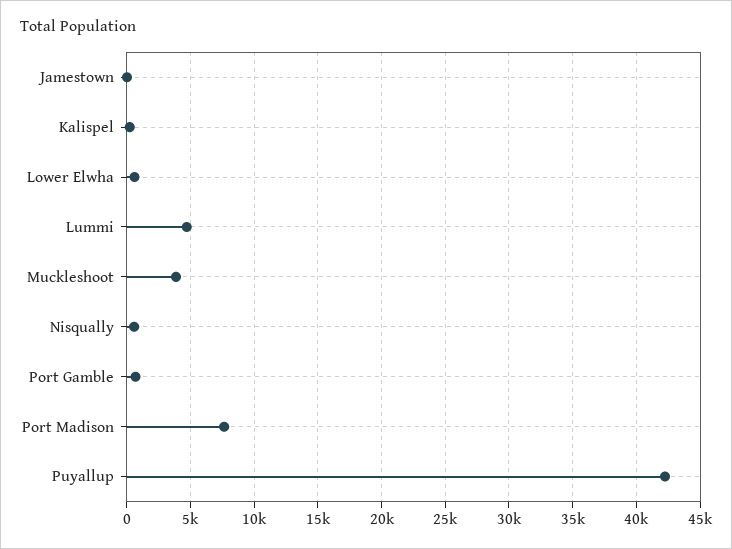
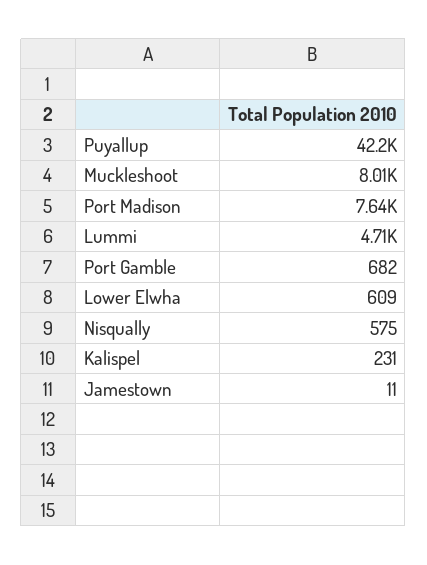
  {
    "Jamestown": 11,
    "Kalispel": 231,
    "Lower Elwha": 609,
    "Lummi": 4710,
-   "Muckleshoot": 4000,
+   "Muckleshoot": 8010,
    "Nisqually": 575,
    "Port Gamble": 682,
    "Port Madison": 7640,
    "Puyallup": 42200
  }

